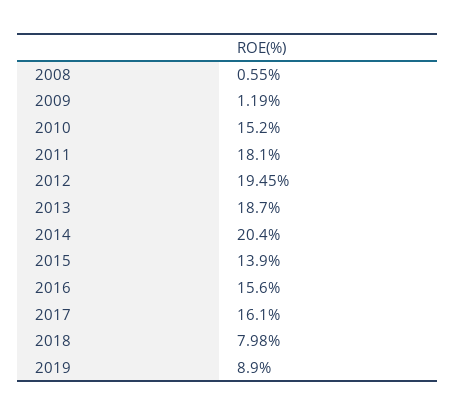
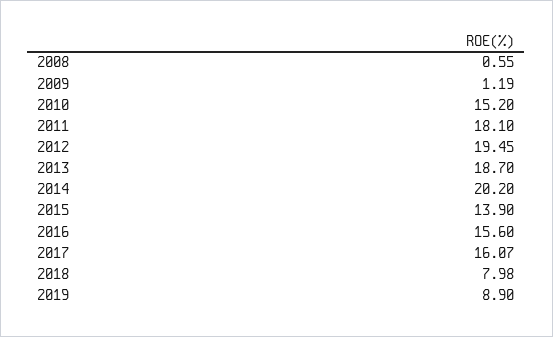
  {
    "2008": 0.55,
    "2009": 1.19,
    "2010": 15.2,
    "2011": 18.1,
    "2012": 19.45,
    "2013": 18.7,
-   "2014": 20.4,
+   "2014": 20.2,
    "2015": 13.9,
    "2016": 15.6,
-   "2017": 16.1,
+   "2017": 16.07,
    "2018": 7.98,
    "2019": 8.9
  }

